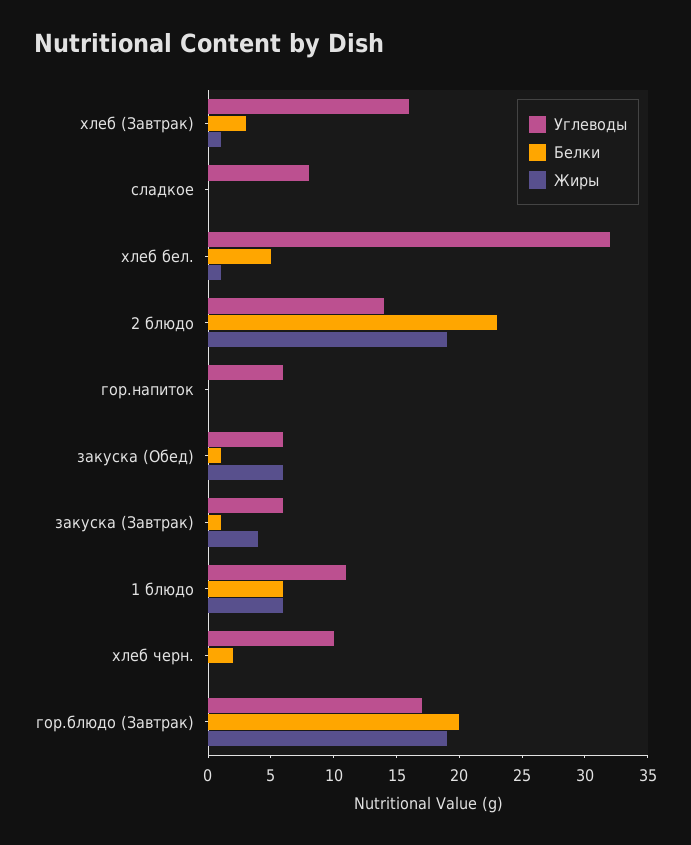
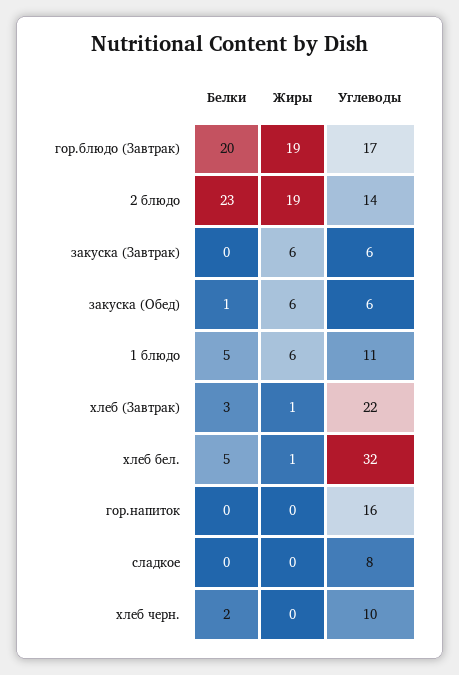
  {
    "Углеводы": {
-     "хлеб (Завтрак)": 16,
+     "хлеб (Завтрак)": 22,
      "сладкое": 8,
      "хлеб бел.": 32,
      "2 блюдо": 14,
-     "гор.напиток": 6,
+     "гор.напиток": 16,
      "закуска (Обед)": 6,
      "закуска (Завтрак)": 6,
      "1 блюдо": 11,
      "хлеб черн.": 10,
      "гор.блюдо (Завтрак)": 17
    },
    "Белки": {
      "хлеб (Завтрак)": 3,
      "сладкое": 0,
      "хлеб бел.": 5,
      "2 блюдо": 23,
      "гор.напиток": 0,
      "закуска (Обед)": 1,
-     "закуска (Завтрак)": 1,
+     "закуска (Завтрак)": 0,
-     "1 блюдо": 6,
+     "1 блюдо": 5,
      "хлеб черн.": 2,
      "гор.блюдо (Завтрак)": 20
    },
    "Жиры": {
      "хлеб (Завтрак)": 1,
      "сладкое": 0,
      "хлеб бел.": 1,
      "2 блюдо": 19,
      "гор.напиток": 0,
      "закуска (Обед)": 6,
-     "закуска (Завтрак)": 4,
+     "закуска (Завтрак)": 6,
      "1 блюдо": 6,
      "хлеб черн.": 0,
      "гор.блюдо (Завтрак)": 19
    }
  }

